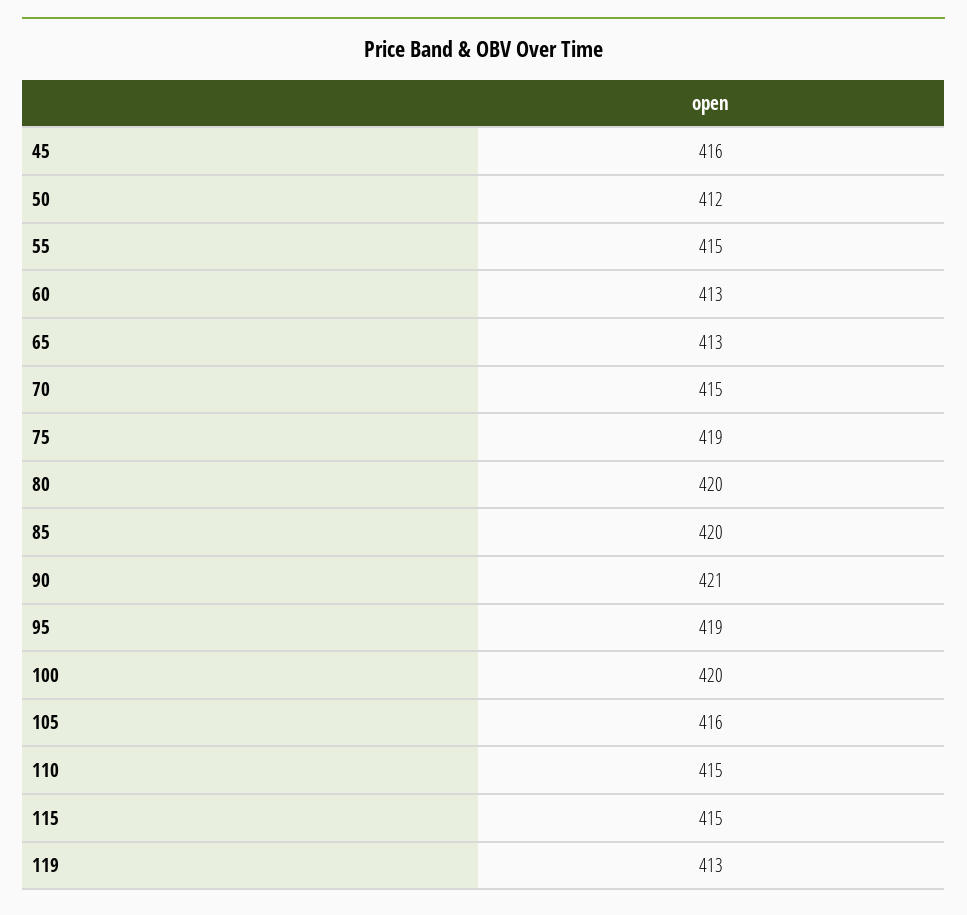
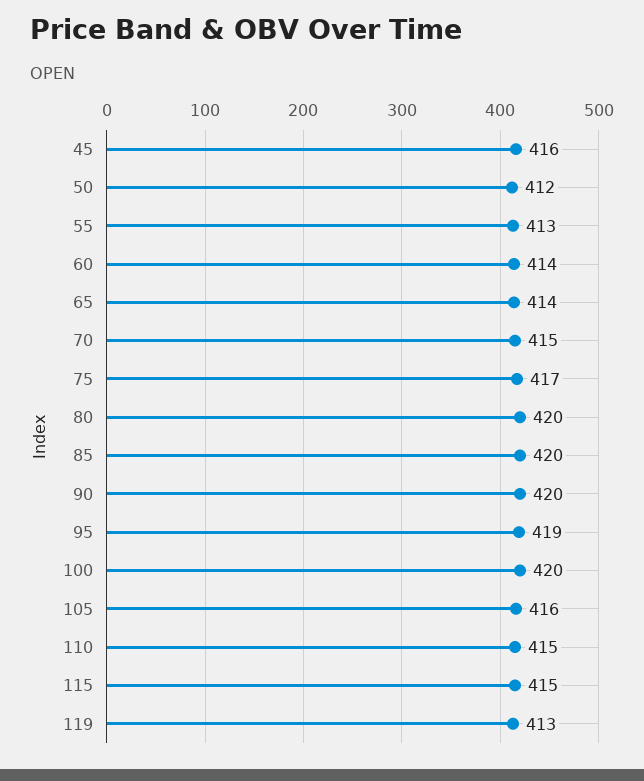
  {
    "45": 416,
    "50": 412,
-   "55": 415,
+   "55": 413,
-   "60": 413,
+   "60": 414,
-   "65": 413,
+   "65": 414,
    "70": 415,
-   "75": 419,
+   "75": 417,
    "80": 420,
    "85": 420,
-   "90": 421,
+   "90": 420,
    "95": 419,
    "100": 420,
    "105": 416,
    "110": 415,
    "115": 415,
    "119": 413
  }

